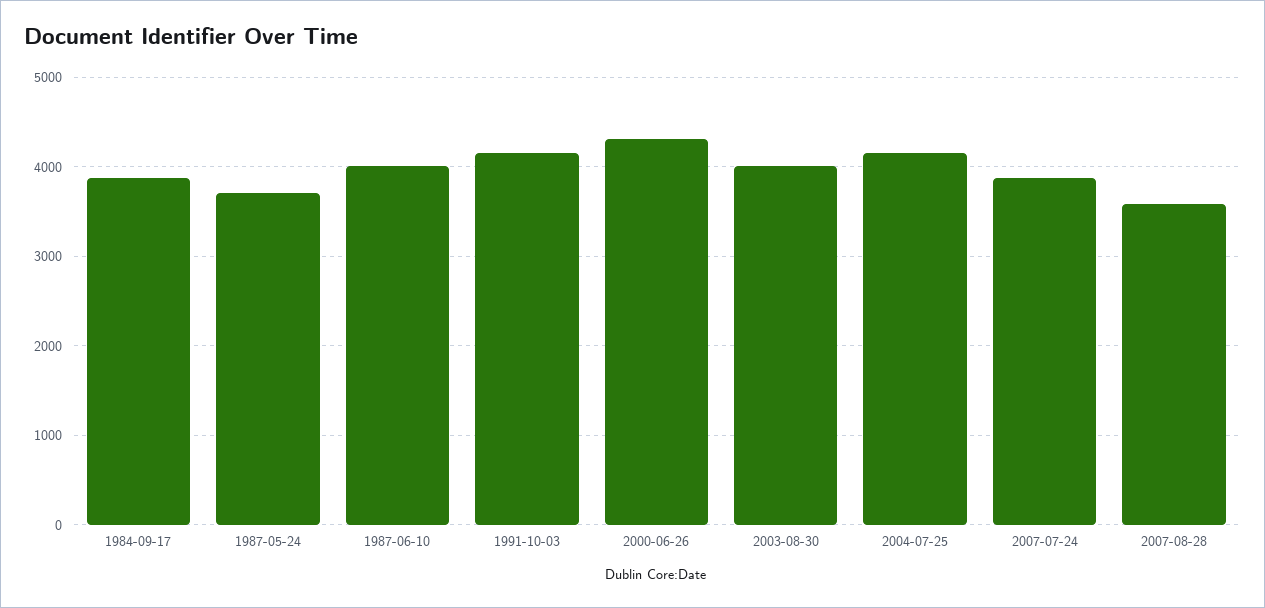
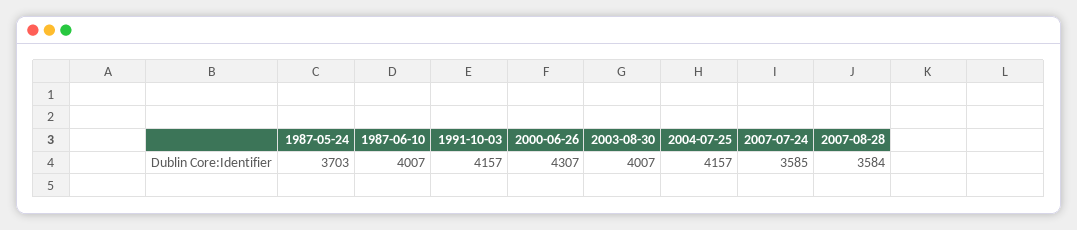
  {
-   "1984-09-17": 3900,
    "1987-05-24": 3703,
    "1987-06-10": 4007,
    "1991-10-03": 4157,
    "2000-06-26": 4307,
    "2003-08-30": 4007,
    "2004-07-25": 4157,
-   "2007-07-24": 3900,
+   "2007-07-24": 3585,
    "2007-08-28": 3584
  }

